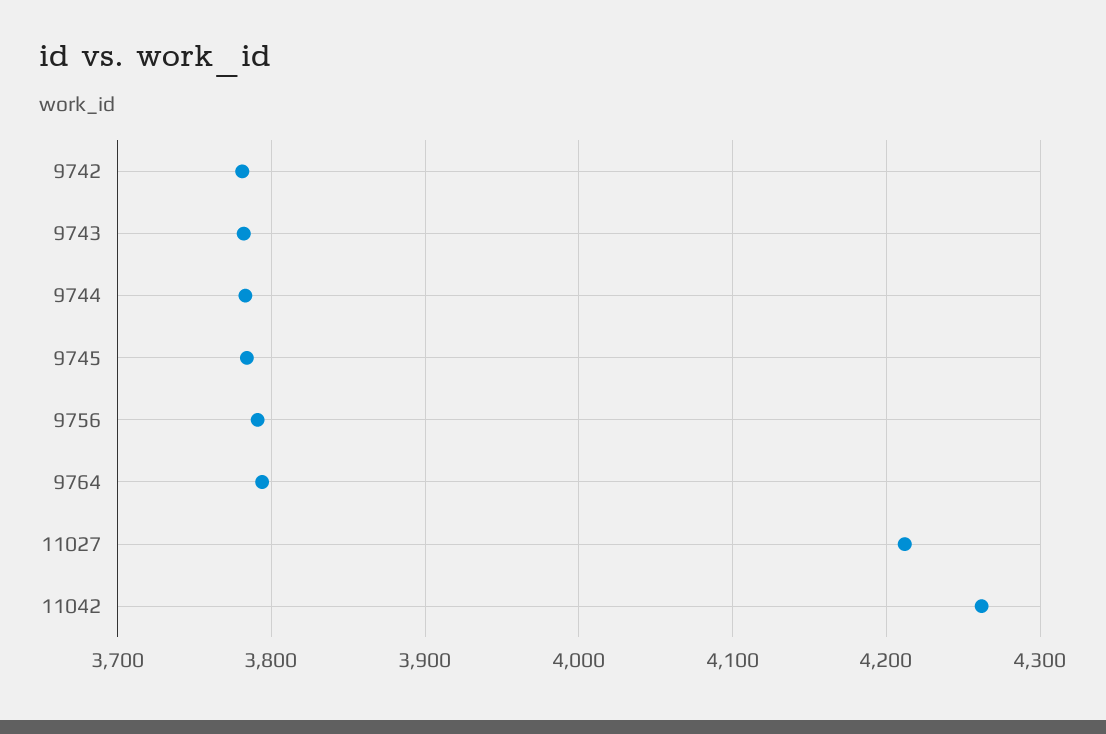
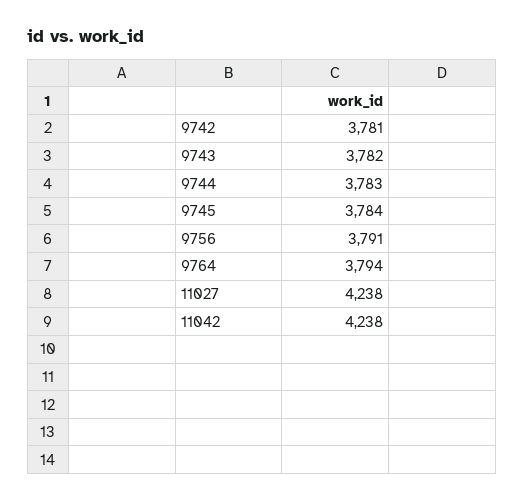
  {
    "9742": 3781,
    "9743": 3782,
    "9744": 3783,
    "9745": 3784,
    "9756": 3791,
    "9764": 3794,
-   "11027": 4210,
+   "11027": 4238,
-   "11042": 4260
+   "11042": 4238
  }

